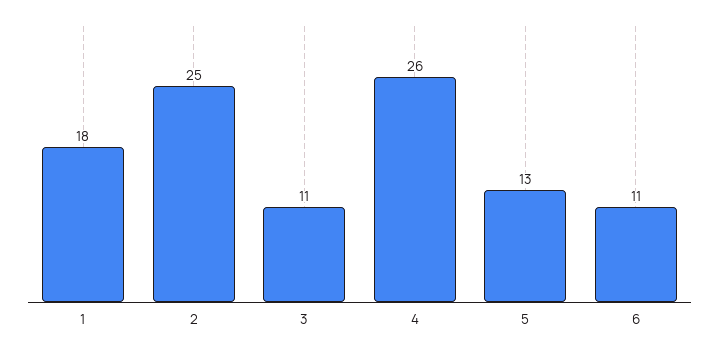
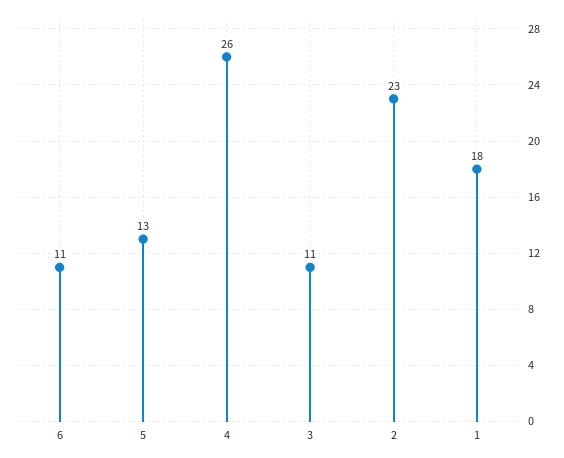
  {
    "1": 18,
-   "2": 25,
+   "2": 23,
    "3": 11,
    "4": 26,
    "5": 13,
    "6": 11
  }

